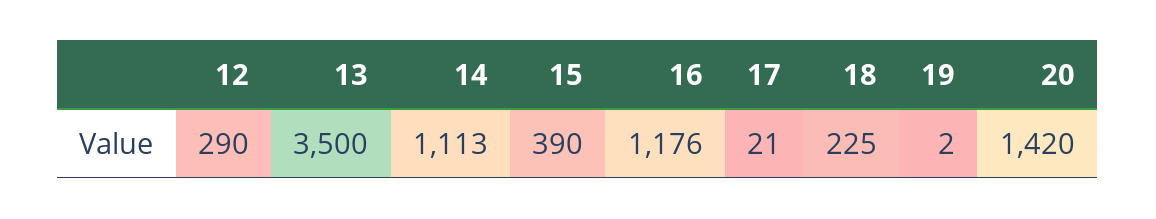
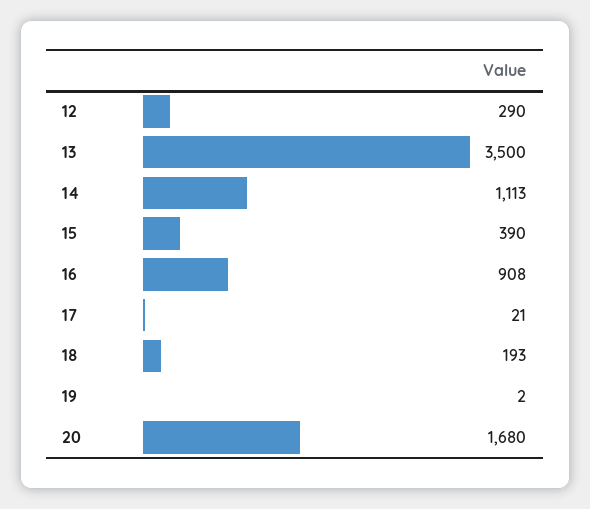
  {
    "12": 290,
    "13": 3500,
    "14": 1113,
    "15": 390,
-   "16": 1176,
+   "16": 908,
    "17": 21,
-   "18": 225,
+   "18": 193,
    "19": 2,
-   "20": 1420
+   "20": 1680
  }

